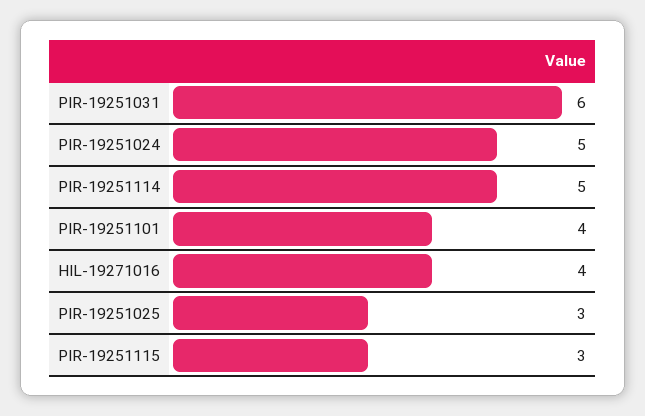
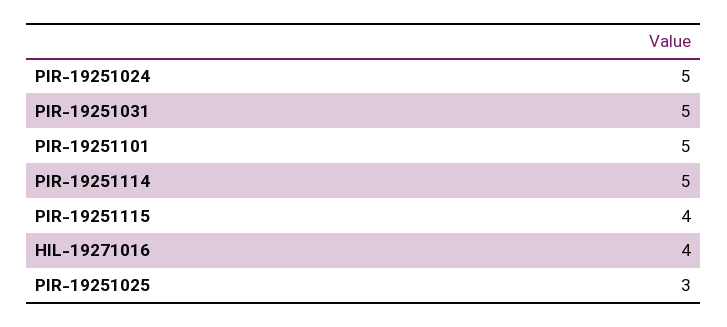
  {
-   "PIR-19251031": 6,
+   "PIR-19251031": 5,
    "PIR-19251024": 5,
    "PIR-19251114": 5,
-   "PIR-19251101": 4,
+   "PIR-19251101": 5,
    "HIL-19271016": 4,
    "PIR-19251025": 3,
-   "PIR-19251115": 3
+   "PIR-19251115": 4
  }

